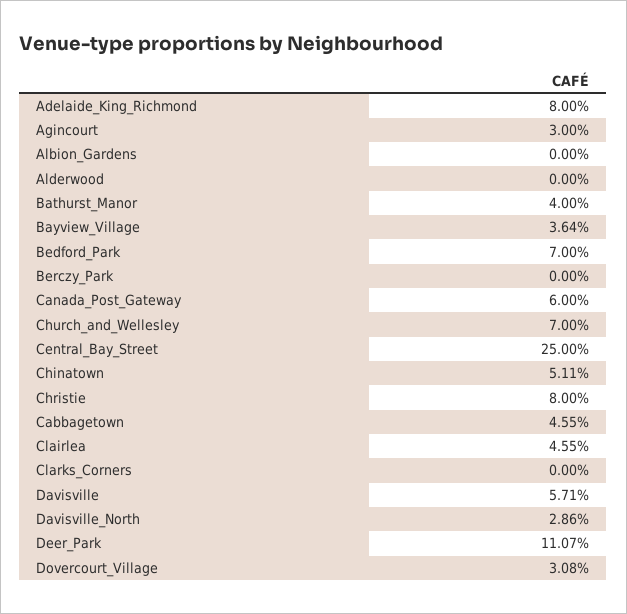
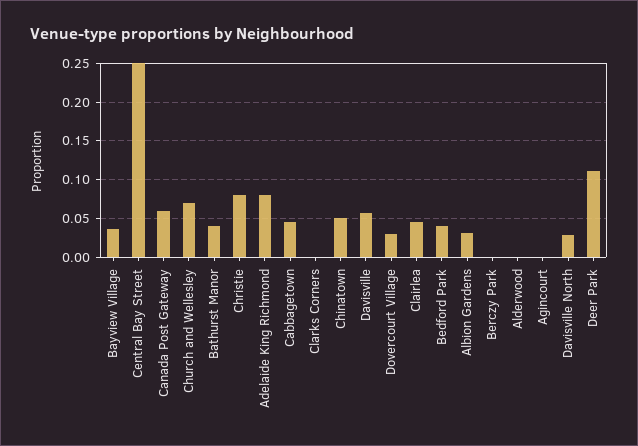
  {
    "Adelaide_King_Richmond": 0.08,
-   "Agincourt": 0.03,
+   "Agincourt": 0,
-   "Albion_Gardens": 0,
+   "Albion_Gardens": 0.03,
    "Alderwood": 0,
    "Bathurst_Manor": 0.04,
    "Bayview_Village": 0.0364,
-   "Bedford_Park": 0.07,
+   "Bedford_Park": 0.04,
    "Berczy_Park": 0,
    "Canada_Post_Gateway": 0.06,
    "Church_and_Wellesley": 0.07,
    "Central_Bay_Street": 0.25,
    "Chinatown": 0.0511,
    "Christie": 0.08,
    "Cabbagetown": 0.0455,
    "Clairlea": 0.0455,
    "Clarks_Corners": 0,
    "Davisville": 0.0571,
    "Davisville_North": 0.0286,
    "Deer_Park": 0.1107,
    "Dovercourt_Village": 0.0308
  }

